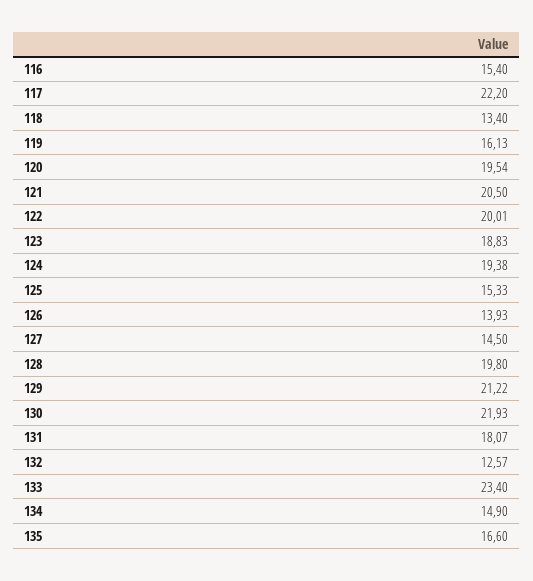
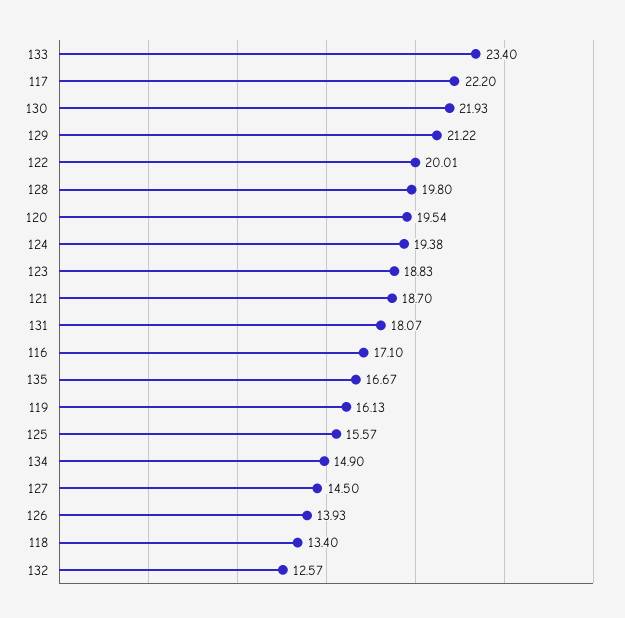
  {
-   "116": 15.4,
+   "116": 17.1,
    "117": 22.2,
    "118": 13.4,
    "119": 16.13,
    "120": 19.54,
-   "121": 20.5,
+   "121": 18.7,
    "122": 20.01,
    "123": 18.83,
    "124": 19.38,
-   "125": 15.33,
+   "125": 15.57,
    "126": 13.93,
    "127": 14.5,
    "128": 19.8,
    "129": 21.22,
    "130": 21.93,
    "131": 18.07,
    "132": 12.57,
    "133": 23.4,
    "134": 14.9,
-   "135": 16.6
+   "135": 16.67
  }

